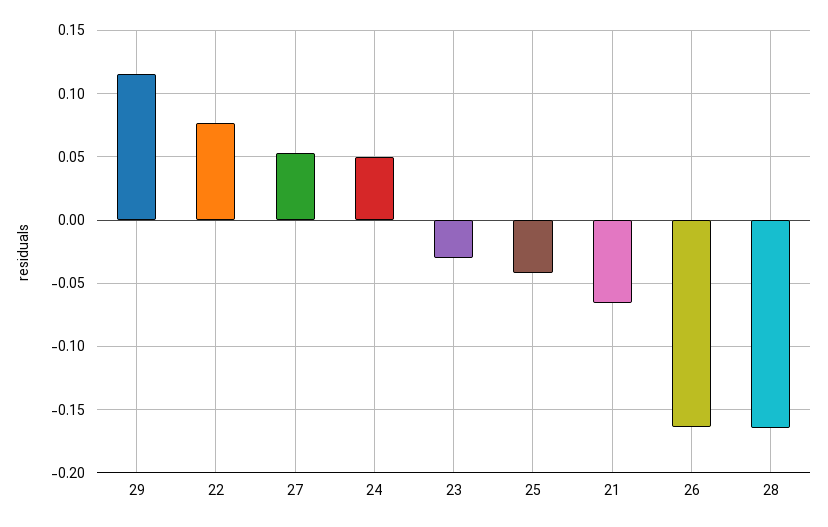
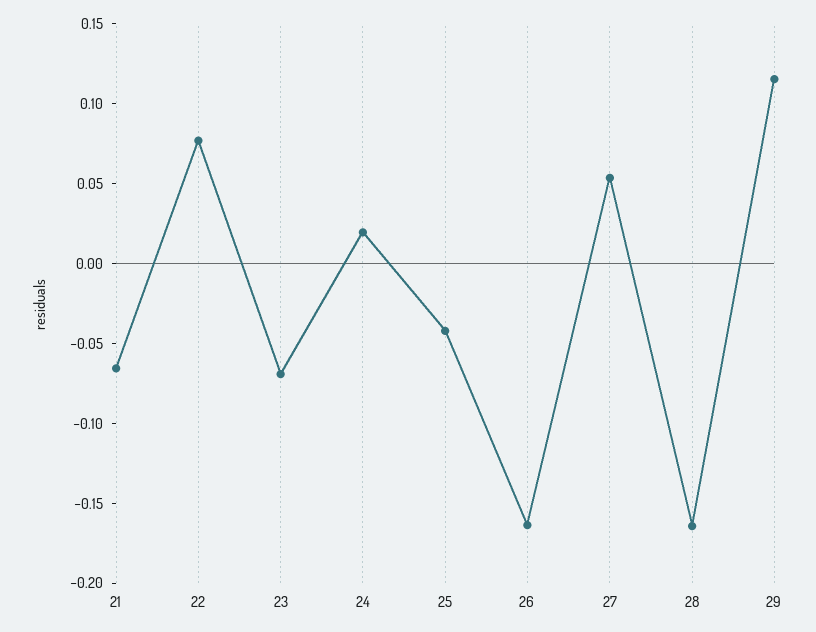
  {
    "29": 0.115,
    "22": 0.075,
    "27": 0.055,
-   "24": 0.05,
+   "24": 0.02,
-   "23": -0.03,
+   "23": -0.07,
    "25": -0.04,
    "21": -0.065,
    "26": -0.165,
    "28": -0.165
  }

